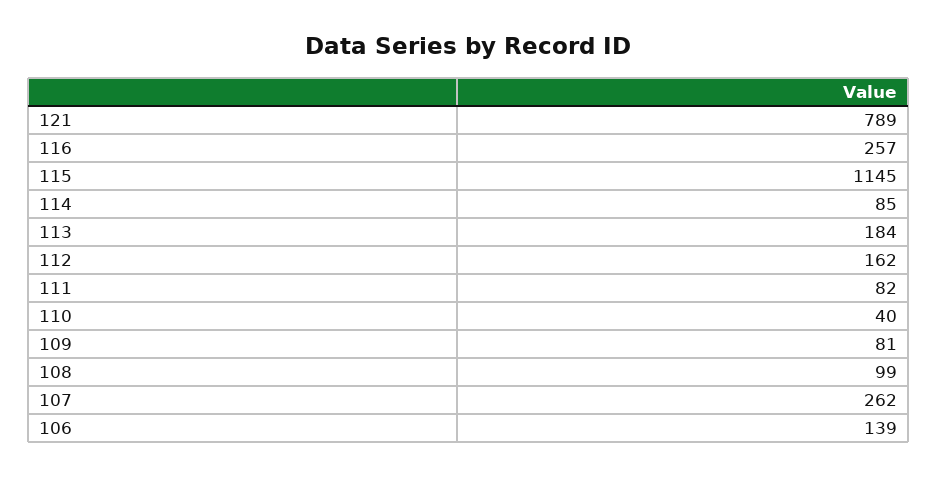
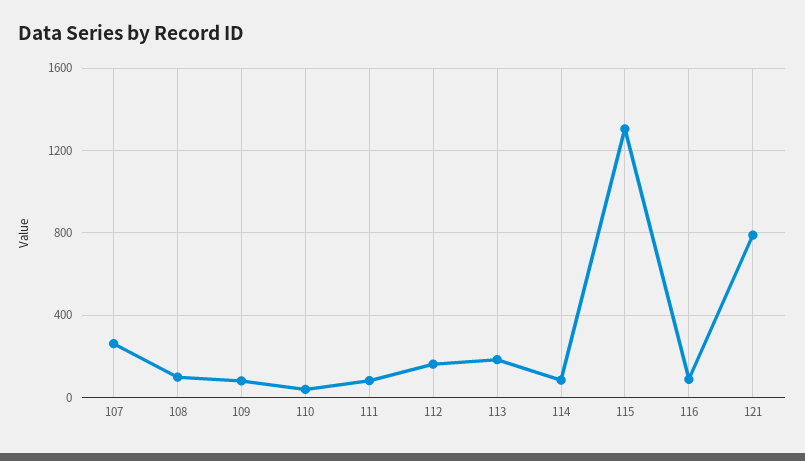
  {
    "121": 789,
-   "116": 257,
+   "116": 100,
-   "115": 1145,
+   "115": 1300,
    "114": 85,
    "113": 184,
    "112": 162,
    "111": 82,
    "110": 40,
    "109": 81,
    "108": 99,
-   "107": 262,
+   "107": 262
-   "106": 139
  }

